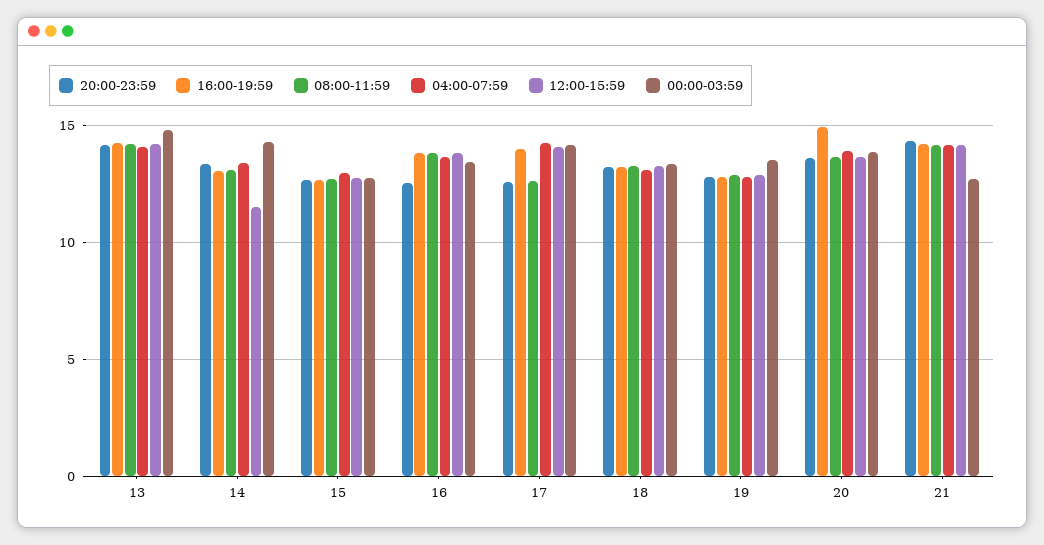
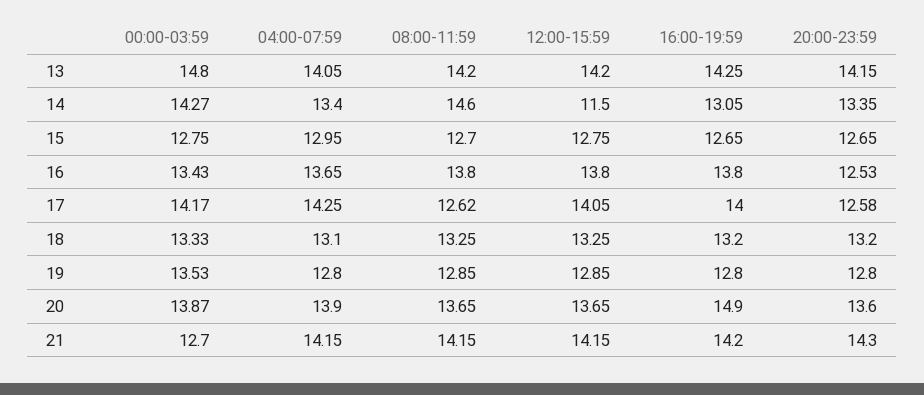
  {
    "20:00-23:59": {
      "13": 14.15,
      "14": 13.35,
      "15": 12.65,
      "16": 12.53,
      "17": 12.58,
      "18": 13.2,
      "19": 12.8,
      "20": 13.6,
      "21": 14.3
    },
    "16:00-19:59": {
      "13": 14.25,
      "14": 13.05,
      "15": 12.65,
      "16": 13.8,
      "17": 14,
      "18": 13.2,
      "19": 12.8,
      "20": 14.9,
      "21": 14.2
    },
    "08:00-11:59": {
      "13": 14.2,
-     "14": 13,
+     "14": 14.6,
      "15": 12.7,
      "16": 13.8,
      "17": 12.62,
      "18": 13.25,
      "19": 12.85,
      "20": 13.65,
      "21": 14.15
    },
    "04:00-07:59": {
      "13": 14.05,
      "14": 13.4,
      "15": 12.95,
      "16": 13.65,
      "17": 14.25,
      "18": 13.1,
      "19": 12.8,
      "20": 13.9,
      "21": 14.15
    },
    "12:00-15:59": {
      "13": 14.2,
      "14": 11.5,
      "15": 12.75,
      "16": 13.8,
      "17": 14.05,
      "18": 13.25,
      "19": 12.85,
      "20": 13.65,
      "21": 14.15
    },
    "00:00-03:59": {
      "13": 14.8,
      "14": 14.27,
      "15": 12.75,
      "16": 13.43,
      "17": 14.17,
      "18": 13.33,
      "19": 13.53,
      "20": 13.87,
      "21": 12.7
    }
  }

